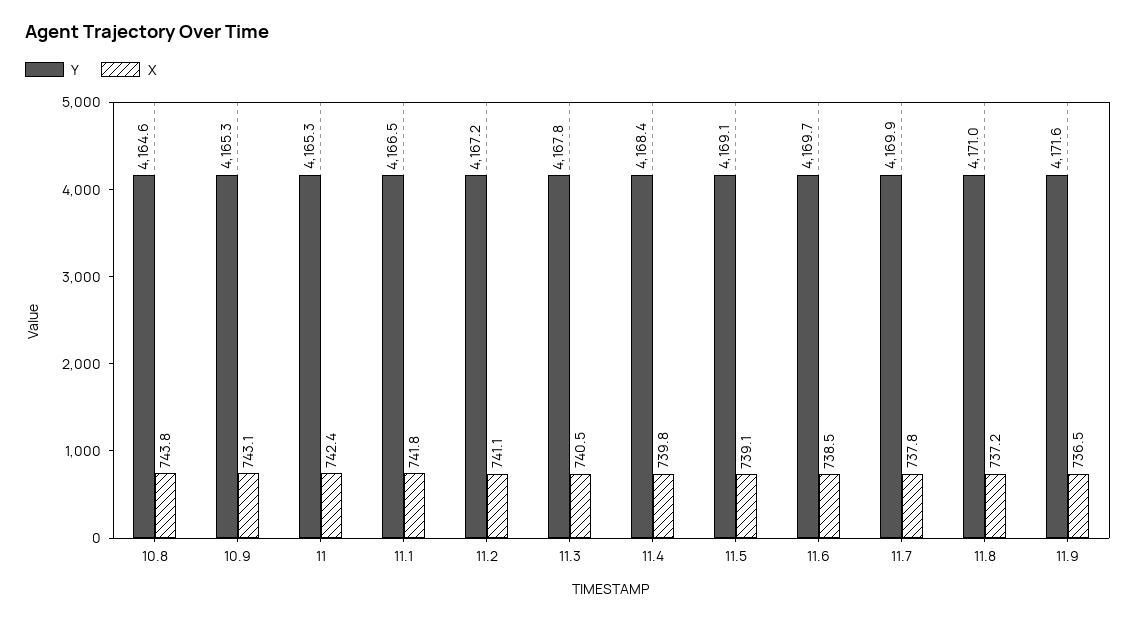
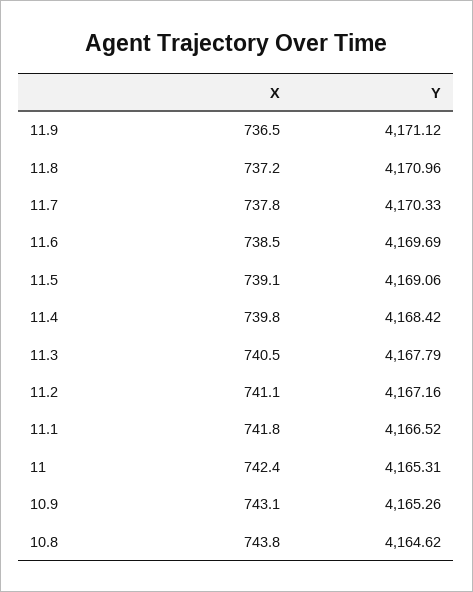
  {
    "Y": {
      "10.8": 4164.62,
      "10.9": 4165.26,
      "11": 4165.31,
      "11.1": 4166.52,
      "11.2": 4167.16,
      "11.3": 4167.79,
      "11.4": 4168.42,
      "11.5": 4169.06,
      "11.6": 4169.69,
-     "11.7": 4169.9,
+     "11.7": 4170.33,
      "11.8": 4170.96,
-     "11.9": 4171.6
+     "11.9": 4171.12
    },
    "X": {
      "10.8": 743.8,
      "10.9": 743.1,
      "11": 742.4,
      "11.1": 741.8,
      "11.2": 741.1,
      "11.3": 740.5,
      "11.4": 739.8,
      "11.5": 739.1,
      "11.6": 738.5,
      "11.7": 737.8,
      "11.8": 737.2,
      "11.9": 736.5
    }
  }

